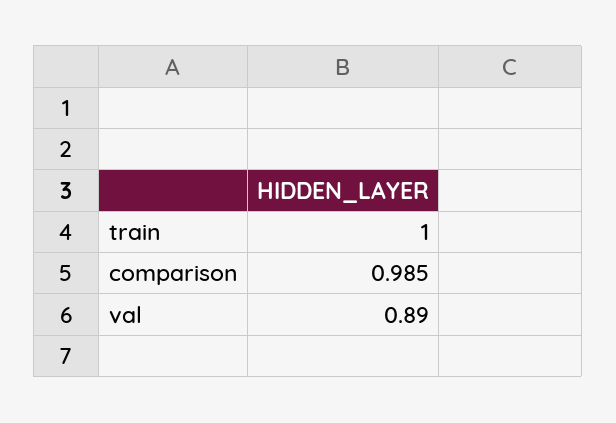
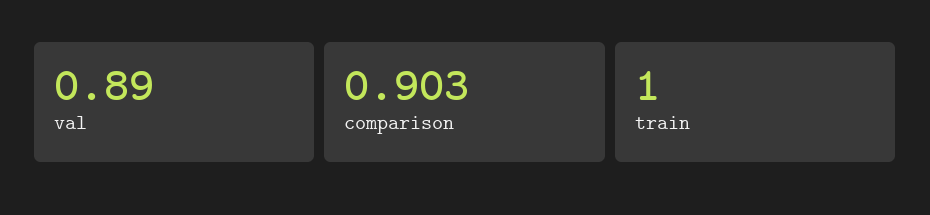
  {
    "train": 1,
-   "comparison": 0.985,
+   "comparison": 0.903,
    "val": 0.89
  }

